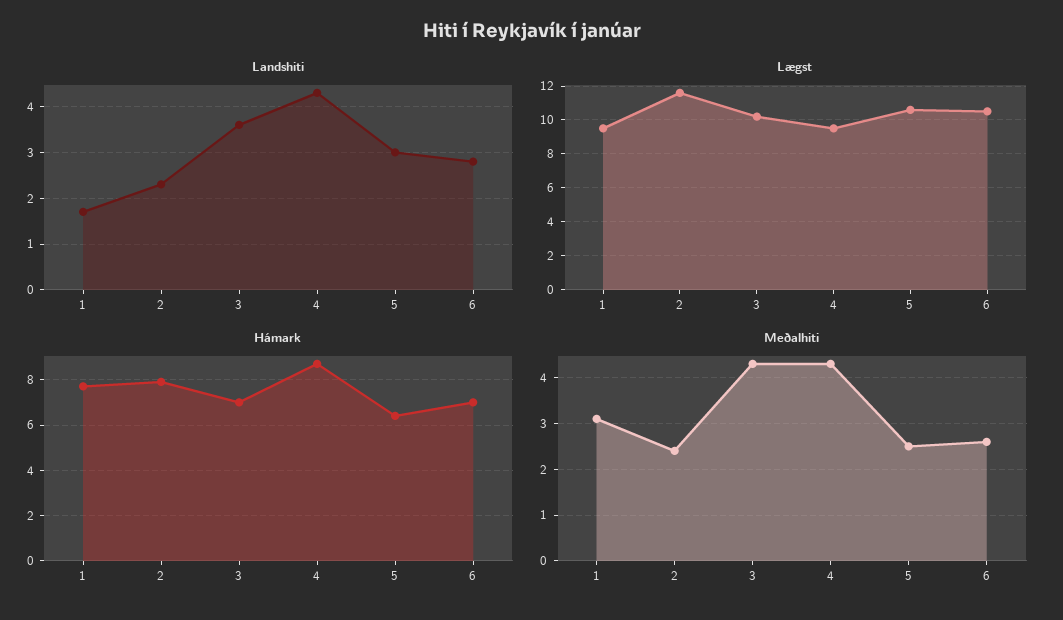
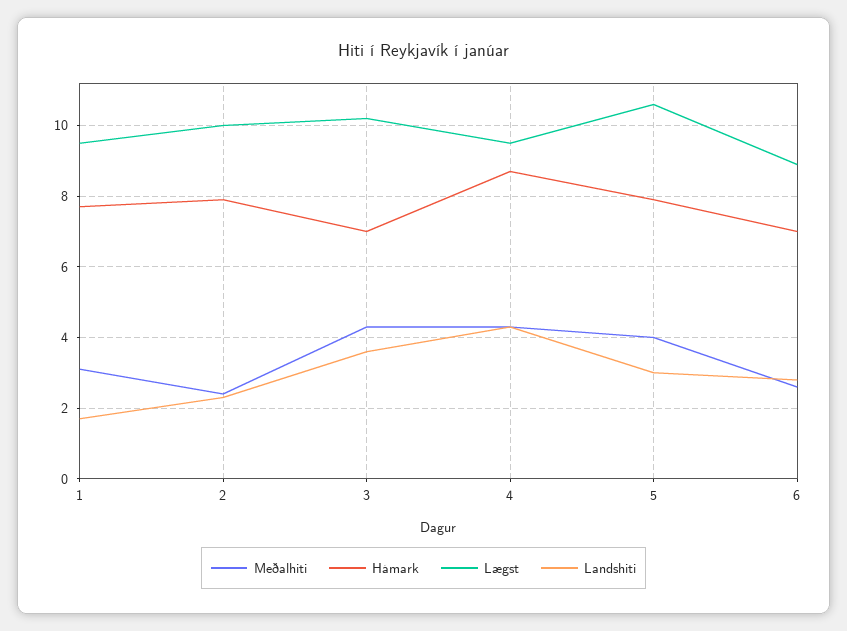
  {
    "Landshiti": {
      "1": 1.5,
      "2": 2.5,
      "3": 3.5,
      "4": 4.5,
      "5": 3,
      "6": 3
    },
    "Lægst": {
      "1": 9.5,
-     "2": 11.5,
+     "2": 10,
      "3": 10,
      "4": 9.5,
      "5": 10.5,
-     "6": 10.5
+     "6": 9
    },
    "Hámark": {
      "1": 7.5,
      "2": 8,
      "3": 7,
      "4": 8.5,
-     "5": 6.5,
+     "5": 8,
      "6": 7
    },
    "Meðalhiti": {
      "1": 3,
      "2": 2.5,
      "3": 4.5,
      "4": 4.5,
-     "5": 2.5,
+     "5": 4,
      "6": 2.5
    }
  }

